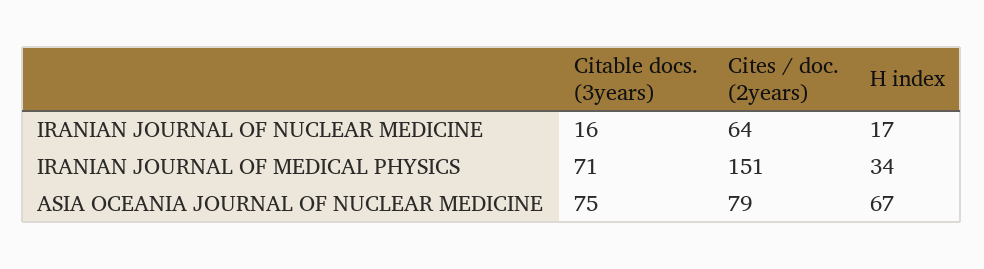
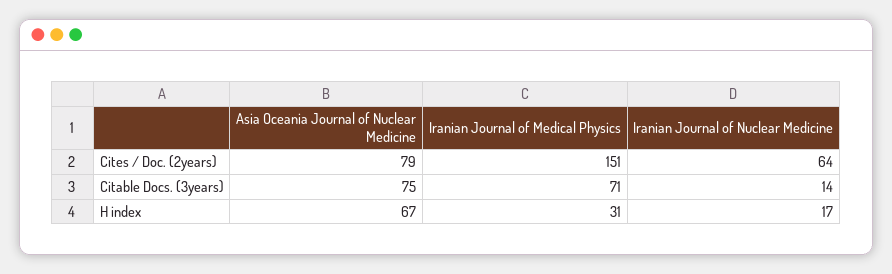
  {
    "Citable docs. (3years)": {
-     "IRANIAN JOURNAL OF NUCLEAR MEDICINE": 16,
+     "IRANIAN JOURNAL OF NUCLEAR MEDICINE": 14,
      "IRANIAN JOURNAL OF MEDICAL PHYSICS": 71,
      "ASIA OCEANIA JOURNAL OF NUCLEAR MEDICINE": 75
    },
    "Cites / doc. (2years)": {
      "IRANIAN JOURNAL OF NUCLEAR MEDICINE": 64,
      "IRANIAN JOURNAL OF MEDICAL PHYSICS": 151,
      "ASIA OCEANIA JOURNAL OF NUCLEAR MEDICINE": 79
    },
    "H index": {
      "IRANIAN JOURNAL OF NUCLEAR MEDICINE": 17,
-     "IRANIAN JOURNAL OF MEDICAL PHYSICS": 34,
+     "IRANIAN JOURNAL OF MEDICAL PHYSICS": 31,
      "ASIA OCEANIA JOURNAL OF NUCLEAR MEDICINE": 67
    }
  }

